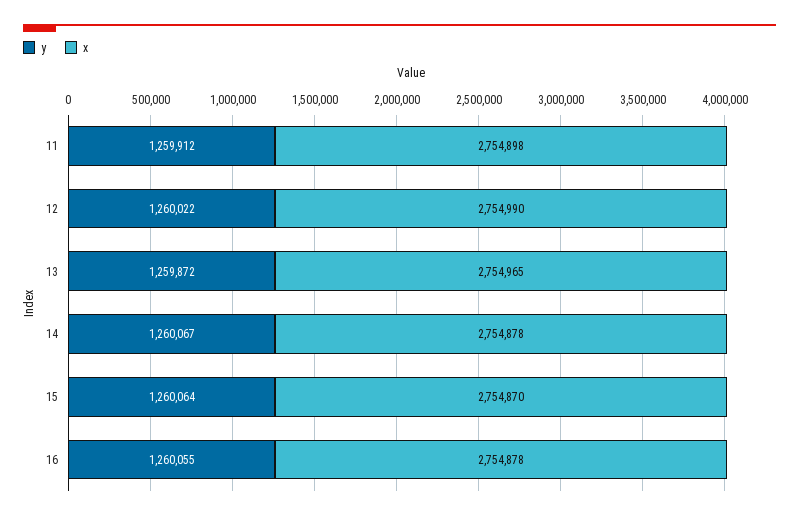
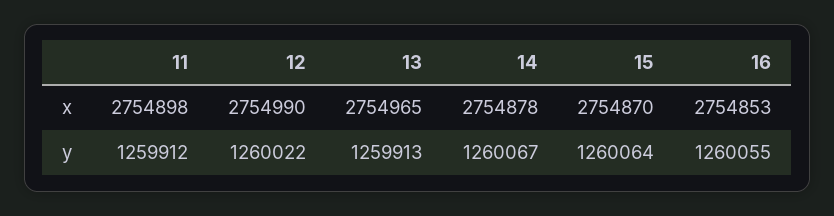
  {
    "y": {
      "11": 1259912,
      "12": 1260022,
-     "13": 1259872,
+     "13": 1259913,
      "14": 1260067,
      "15": 1260064,
      "16": 1260055
    },
    "x": {
      "11": 2754898,
      "12": 2754990,
      "13": 2754965,
      "14": 2754878,
      "15": 2754870,
-     "16": 2754878
+     "16": 2754853
    }
  }

